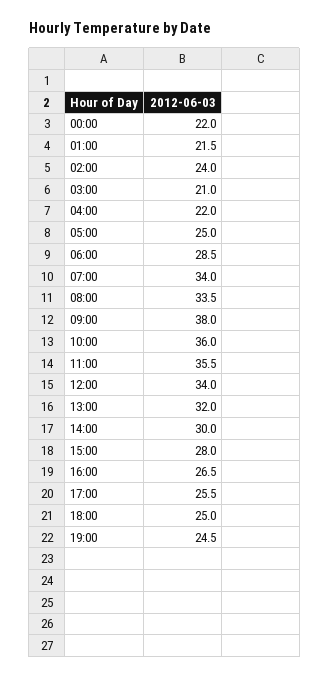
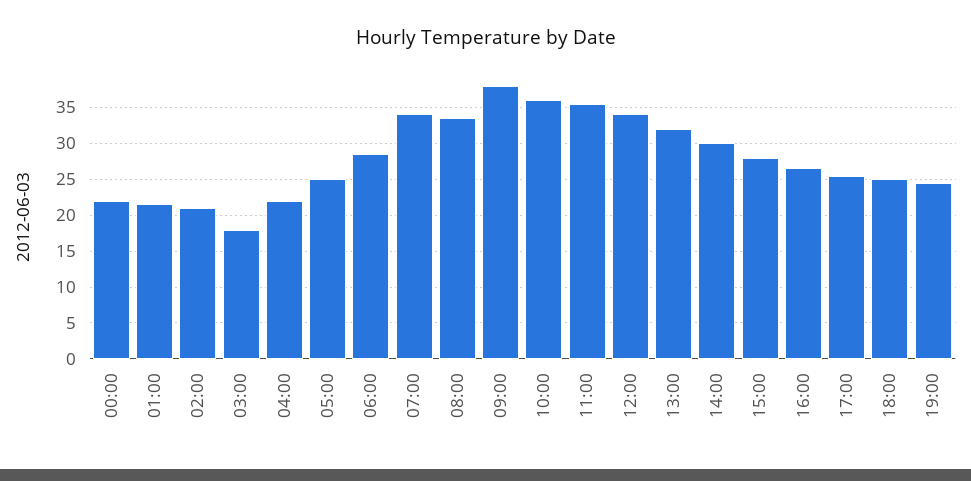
  {
    "00:00": 22,
    "01:00": 21.5,
-   "02:00": 24,
+   "02:00": 21,
-   "03:00": 21,
+   "03:00": 18,
    "04:00": 22,
    "05:00": 25,
    "06:00": 28.5,
    "07:00": 34,
    "08:00": 33.5,
    "09:00": 38,
    "10:00": 36,
    "11:00": 35.5,
    "12:00": 34,
    "13:00": 32,
    "14:00": 30,
    "15:00": 28,
    "16:00": 26.5,
    "17:00": 25.5,
    "18:00": 25,
    "19:00": 24.5
  }

